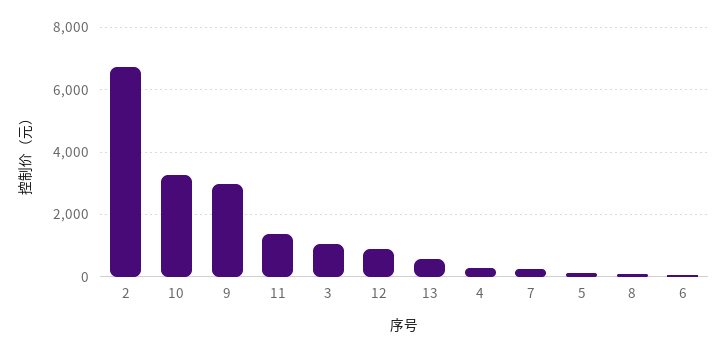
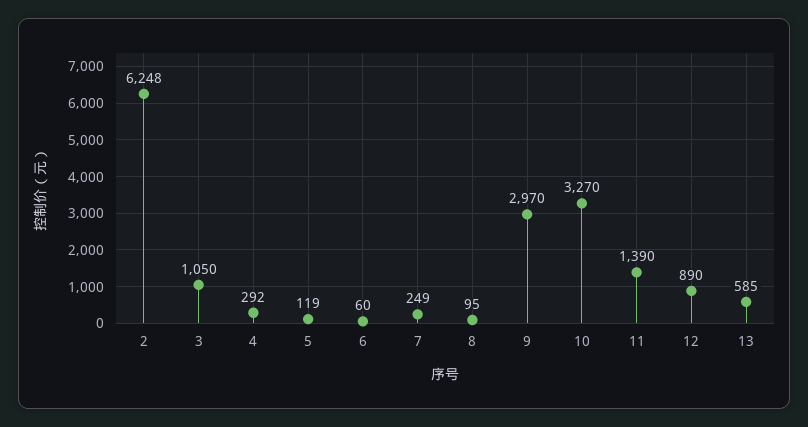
  {
-   "2": 6800,
+   "2": 6248,
    "10": 3270,
    "9": 2970,
    "11": 1390,
    "3": 1050,
    "12": 890,
    "13": 585,
    "4": 292,
    "7": 249,
    "5": 119,
    "8": 95,
    "6": 60
  }

